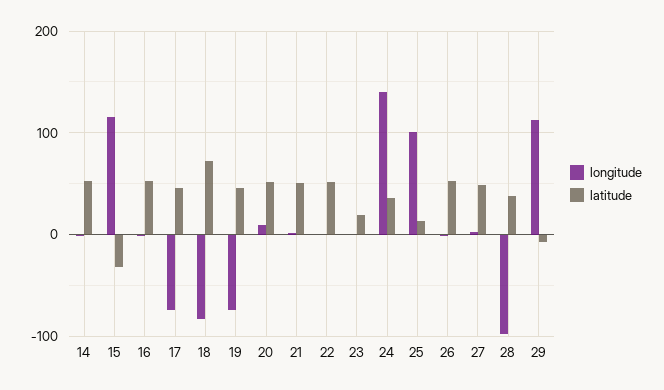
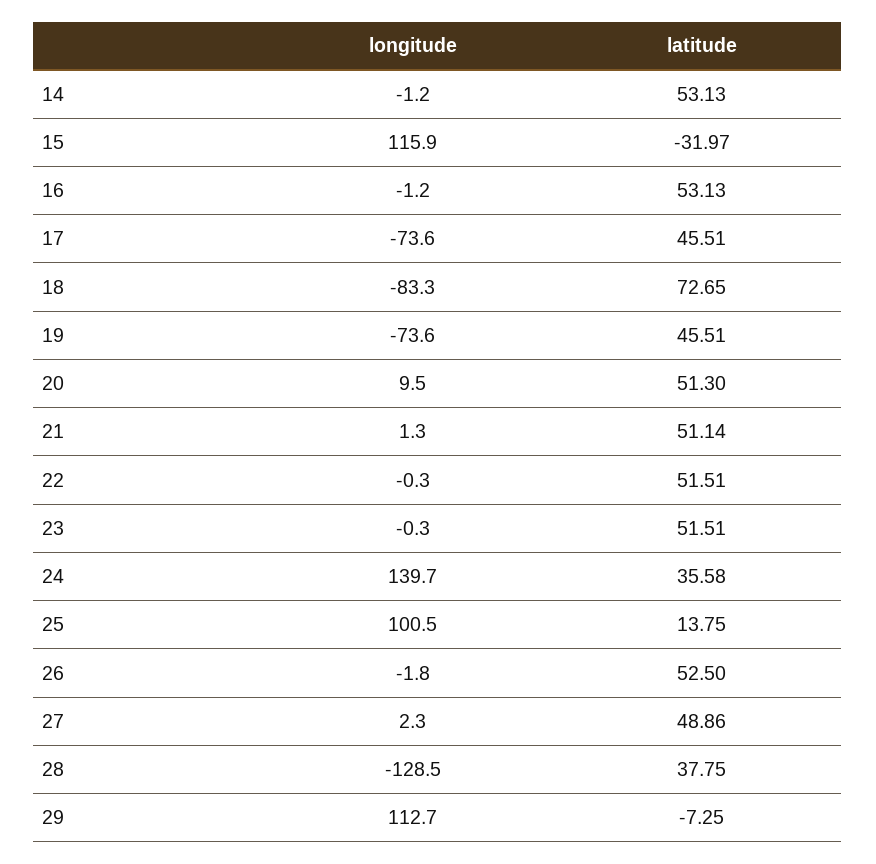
  {
    "longitude": {
      "14": -1.2,
      "15": 115.9,
      "16": -1.2,
      "17": -73.6,
      "18": -83.3,
      "19": -73.6,
      "20": 9.5,
      "21": 1.3,
      "22": -0.3,
      "23": -0.3,
      "24": 139.7,
      "25": 100.5,
      "26": -1.8,
      "27": 2.3,
-     "28": -100,
+     "28": -128.5,
      "29": 112.7
    },
    "latitude": {
      "14": 53.13,
      "15": -31.97,
      "16": 53.13,
      "17": 45.51,
      "18": 72.65,
      "19": 45.51,
      "20": 51.3,
      "21": 51.14,
      "22": 51.51,
-     "23": 20,
+     "23": 51.51,
      "24": 35.58,
      "25": 13.75,
      "26": 52.5,
      "27": 48.86,
      "28": 37.75,
      "29": -7.25
    }
  }

